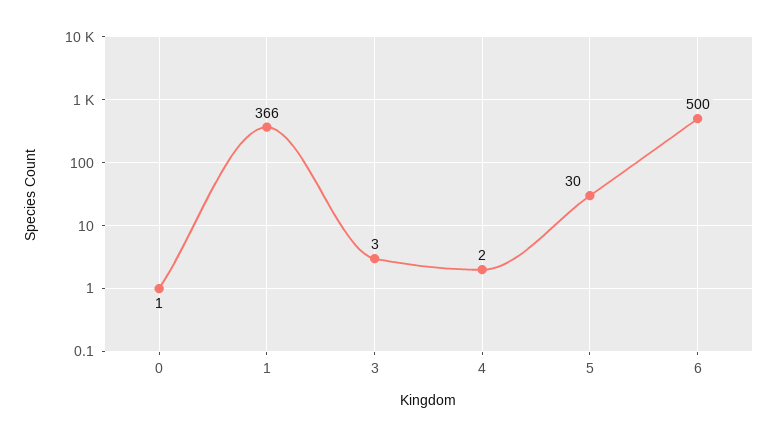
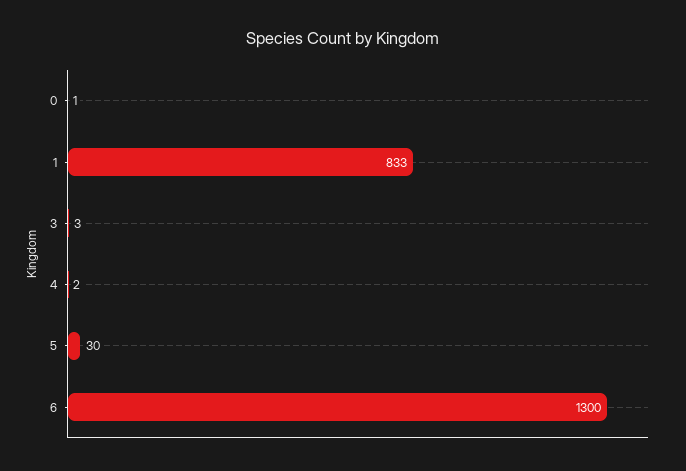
  {
    "0": 1,
-   "1": 366,
+   "1": 833,
    "3": 3,
    "4": 2,
    "5": 30,
-   "6": 500
+   "6": 1300
  }

